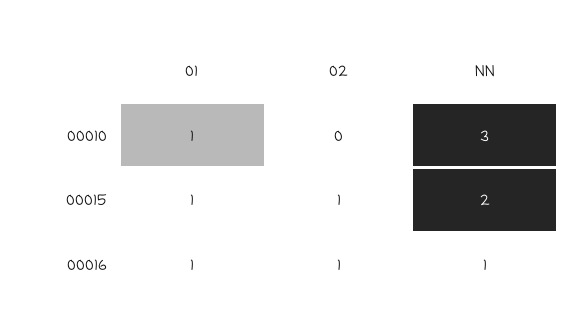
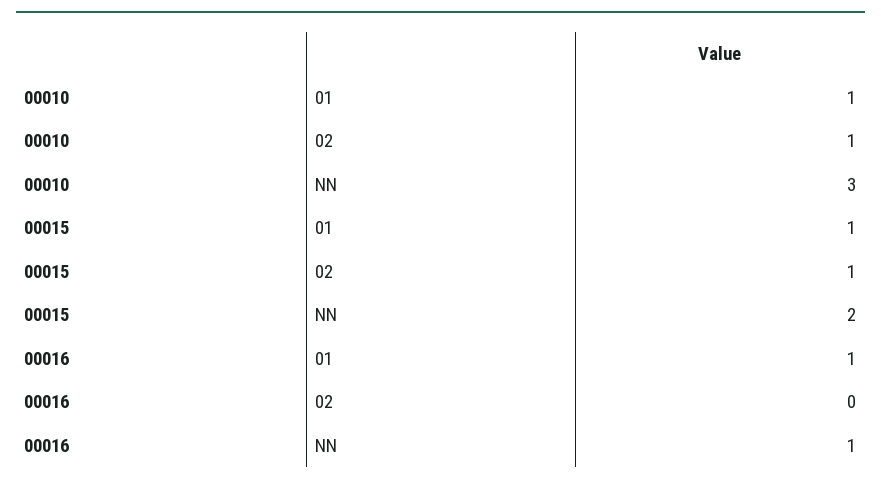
  {
    "01": {
      "00010": 1,
      "00015": 1,
      "00016": 1
    },
    "02": {
-     "00010": 0,
+     "00010": 1,
      "00015": 1,
-     "00016": 1
+     "00016": 0
    },
    "NN": {
      "00010": 3,
      "00015": 2,
      "00016": 1
    }
  }

